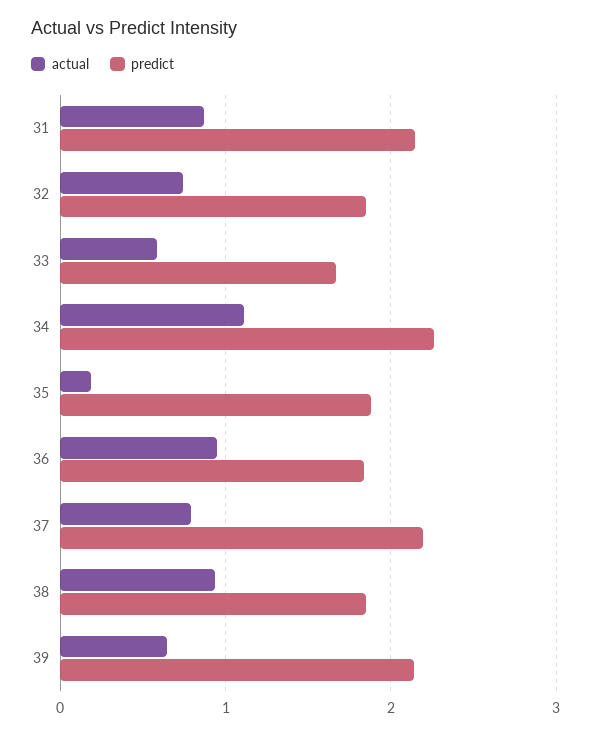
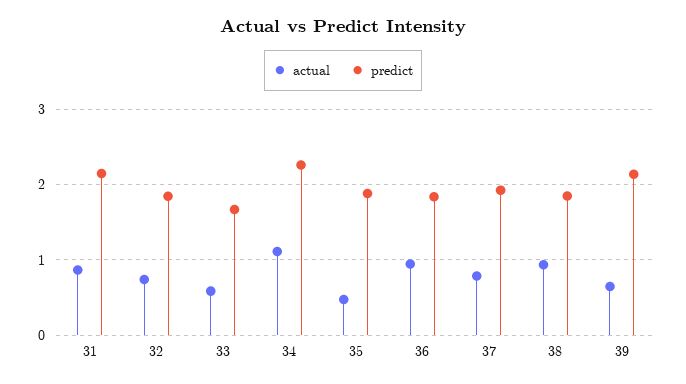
  {
    "actual": {
      "31": 0.9,
      "32": 0.7,
      "33": 0.6,
      "34": 1.1,
-     "35": 0.2,
+     "35": 0.5,
      "36": 0.9,
      "37": 0.8,
      "38": 0.9,
      "39": 0.6
    },
    "predict": {
      "31": 2.1,
      "32": 1.8,
      "33": 1.7,
      "34": 2.3,
      "35": 1.9,
      "36": 1.8,
-     "37": 2.2,
+     "37": 1.9,
      "38": 1.8,
      "39": 2.1
    }
  }

